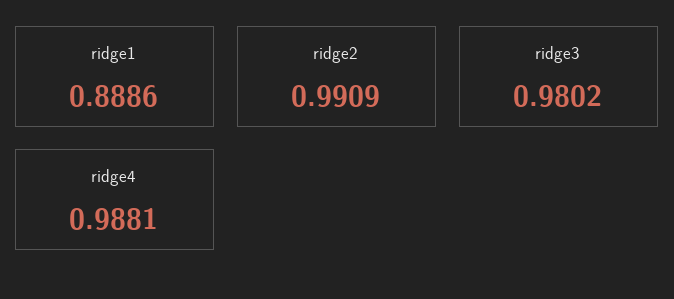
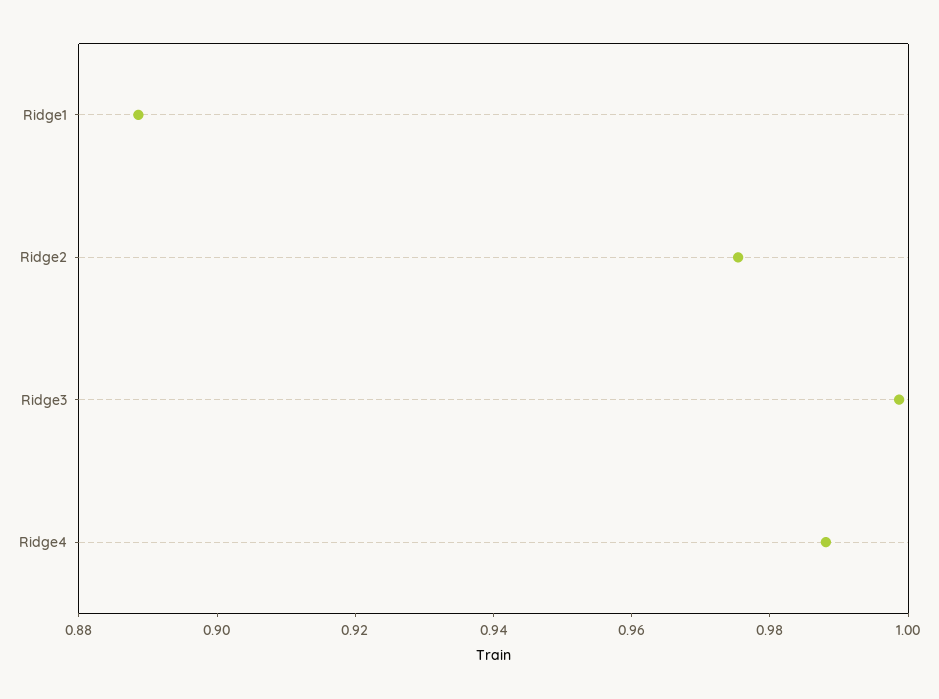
  {
    "ridge1": 0.8886,
-   "ridge2": 0.9909,
+   "ridge2": 0.975,
-   "ridge3": 0.9802,
+   "ridge3": 1,
    "ridge4": 0.9881
  }

